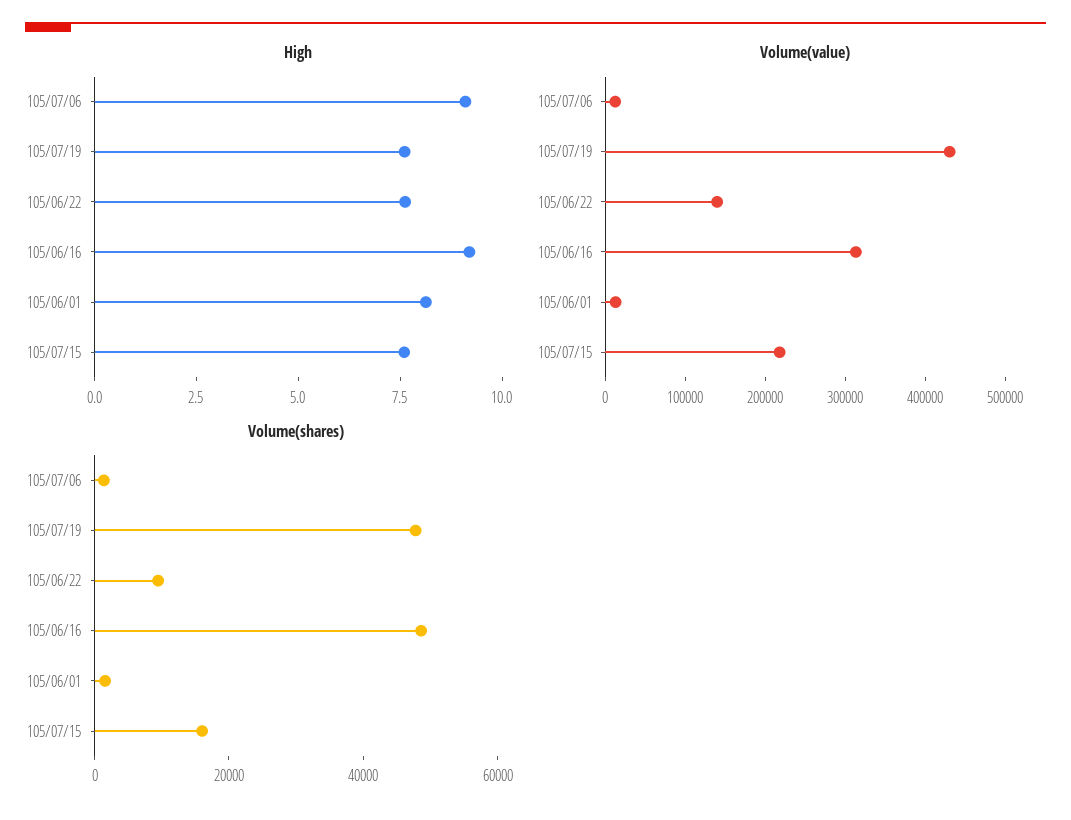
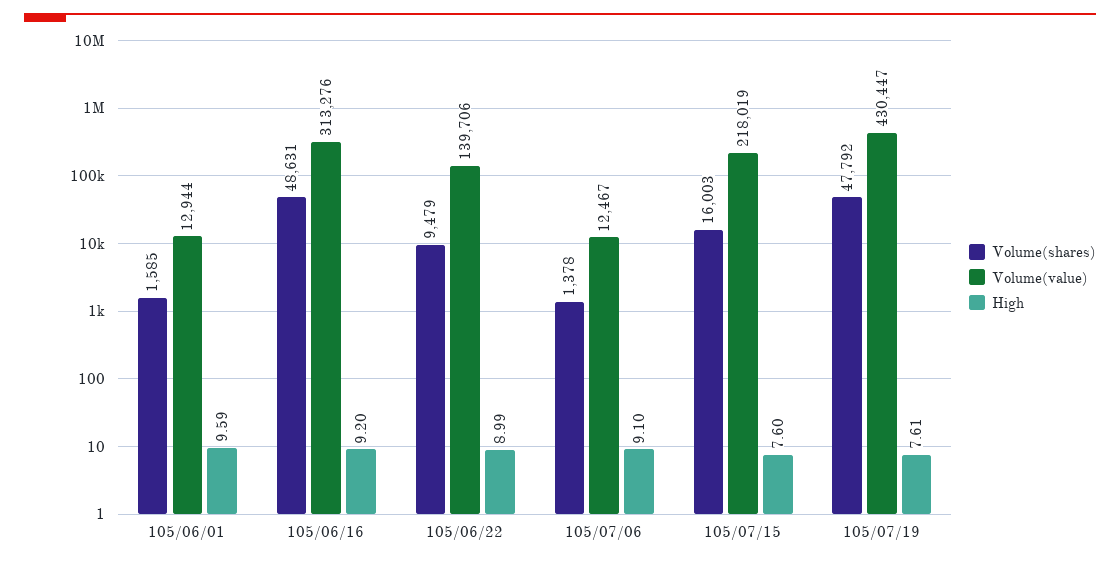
  {
    "High": {
      "105/07/06": 9.1,
      "105/07/19": 7.61,
-     "105/06/22": 7.5,
+     "105/06/22": 8.99,
      "105/06/16": 9.2,
-     "105/06/01": 8,
+     "105/06/01": 9.59,
      "105/07/15": 7.6
    },
    "Volume(value)": {
      "105/07/06": 12467,
      "105/07/19": 430447,
      "105/06/22": 139706,
      "105/06/16": 313276,
      "105/06/01": 12944,
      "105/07/15": 218019
    },
    "Volume(shares)": {
      "105/07/06": 1378,
      "105/07/19": 47792,
      "105/06/22": 9479,
      "105/06/16": 48631,
      "105/06/01": 1585,
      "105/07/15": 16003
    }
  }

